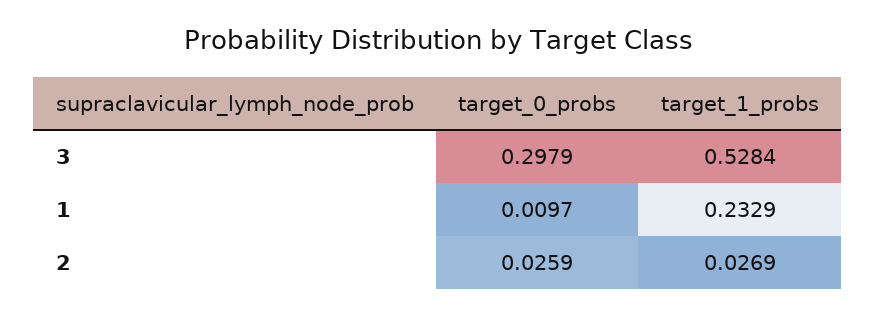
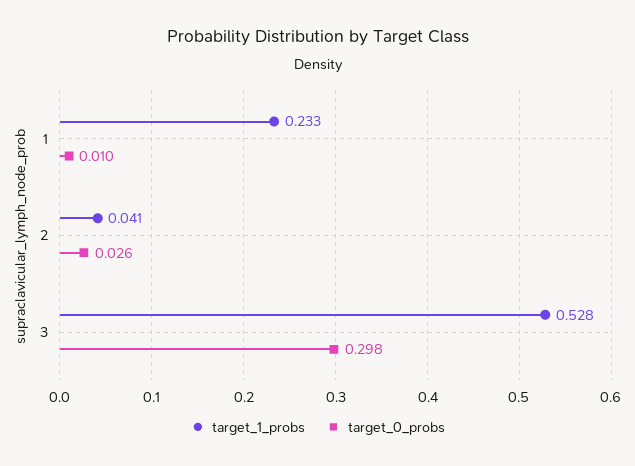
  {
    "target_0_probs": {
      "3": 0.2979,
      "1": 0.0097,
      "2": 0.0259
    },
    "target_1_probs": {
      "3": 0.5284,
      "1": 0.2329,
-     "2": 0.0269
+     "2": 0.041
    }
  }

